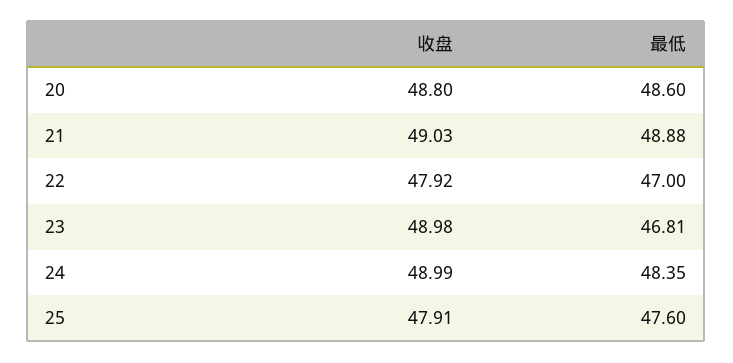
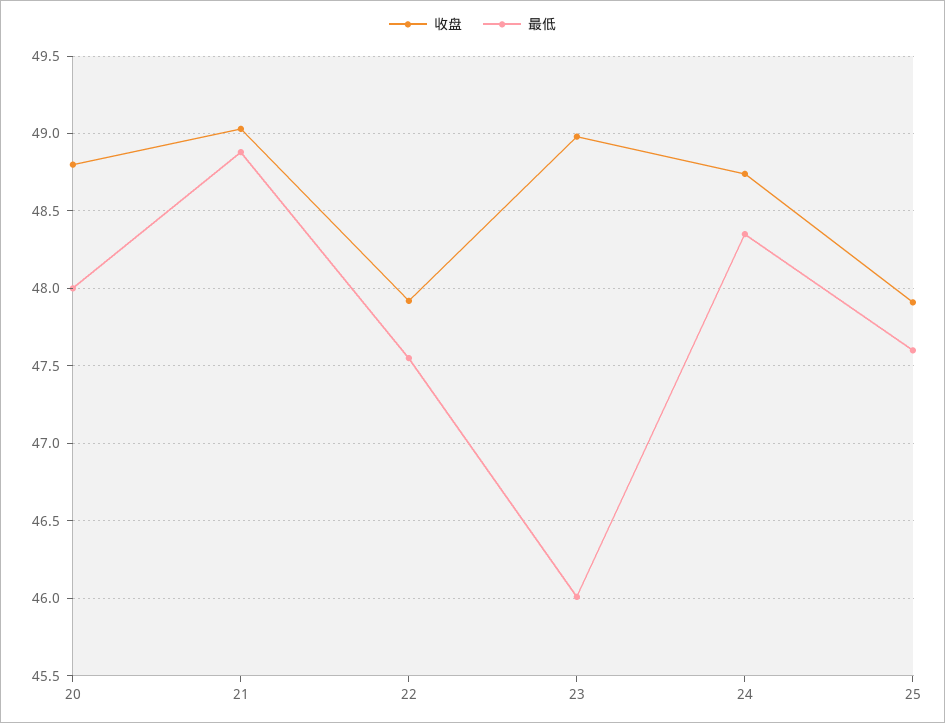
  {
    "收盘": {
      "20": 48.8,
      "21": 49.03,
      "22": 47.92,
      "23": 48.98,
-     "24": 48.99,
+     "24": 48.75,
      "25": 47.91
    },
    "最低": {
-     "20": 48.6,
+     "20": 48,
      "21": 48.88,
-     "22": 47,
+     "22": 47.55,
-     "23": 46.81,
+     "23": 46,
      "24": 48.35,
      "25": 47.6
    }
  }

